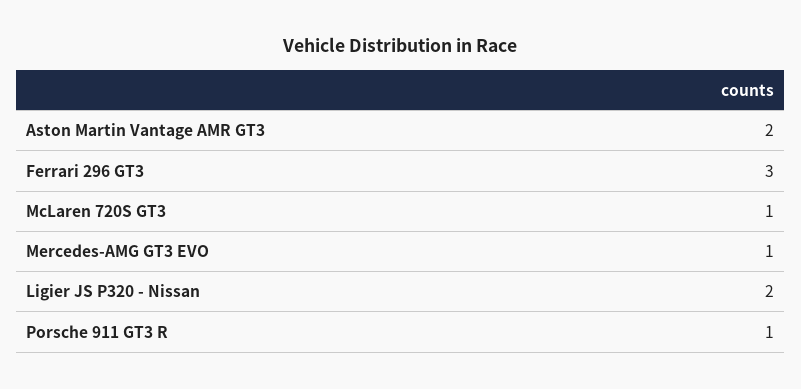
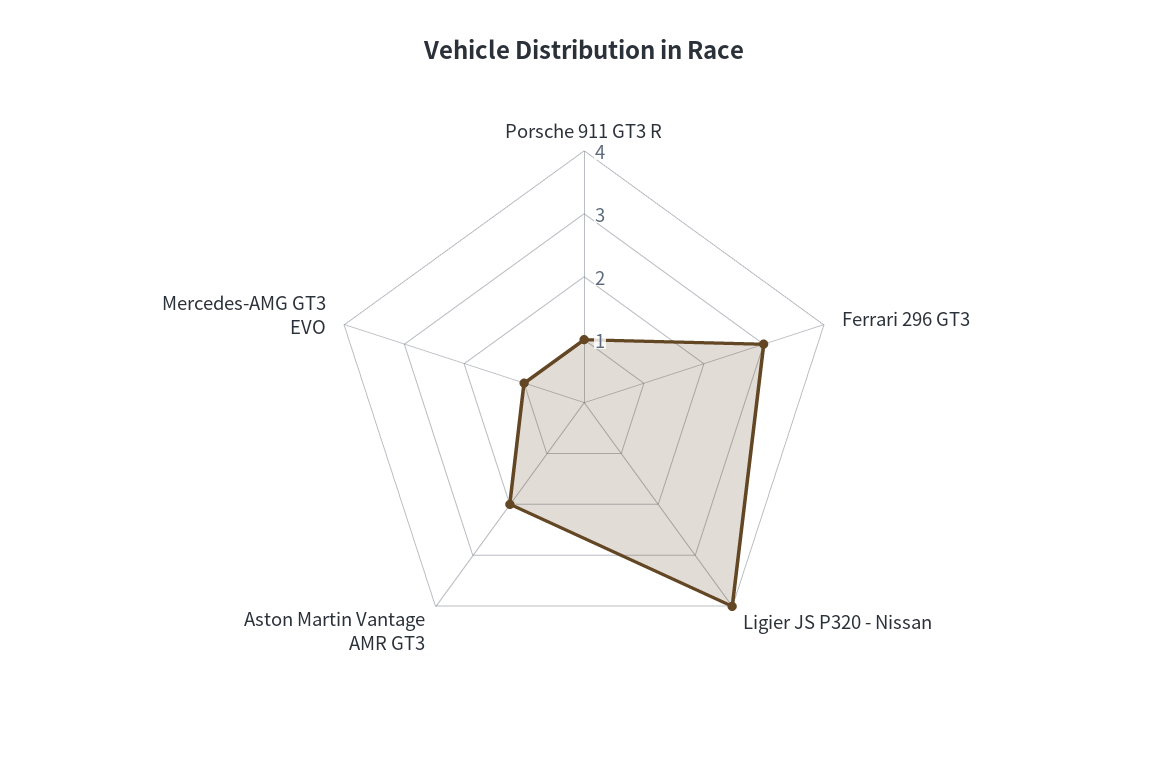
  {
    "Aston Martin Vantage AMR GT3": 2,
    "Ferrari 296 GT3": 3,
-   "McLaren 720S GT3": 1,
    "Mercedes-AMG GT3 EVO": 1,
-   "Ligier JS P320 - Nissan": 2,
+   "Ligier JS P320 - Nissan": 4,
    "Porsche 911 GT3 R": 1
  }

